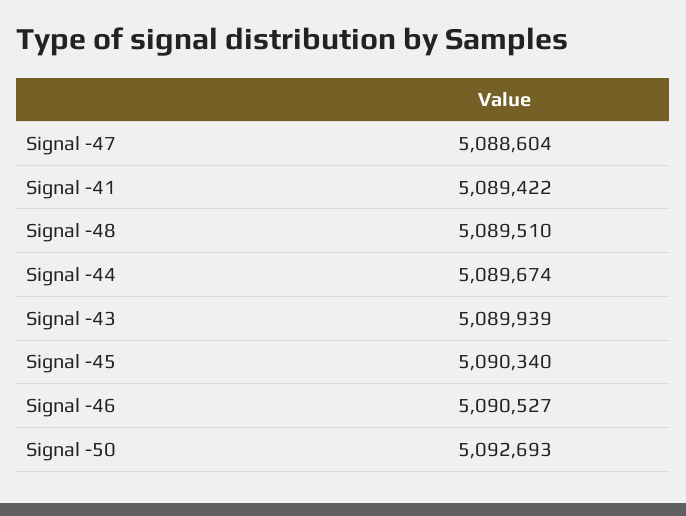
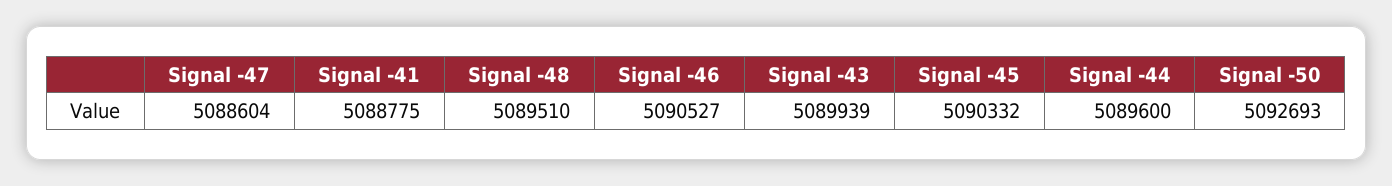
  {
    "Signal -47": 5088604,
-   "Signal -41": 5089422,
+   "Signal -41": 5088775,
    "Signal -48": 5089510,
-   "Signal -44": 5089674,
+   "Signal -44": 5089600,
    "Signal -43": 5089939,
-   "Signal -45": 5090340,
+   "Signal -45": 5090332,
    "Signal -46": 5090527,
    "Signal -50": 5092693
  }

